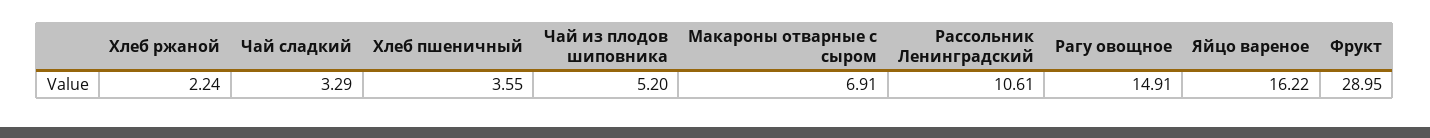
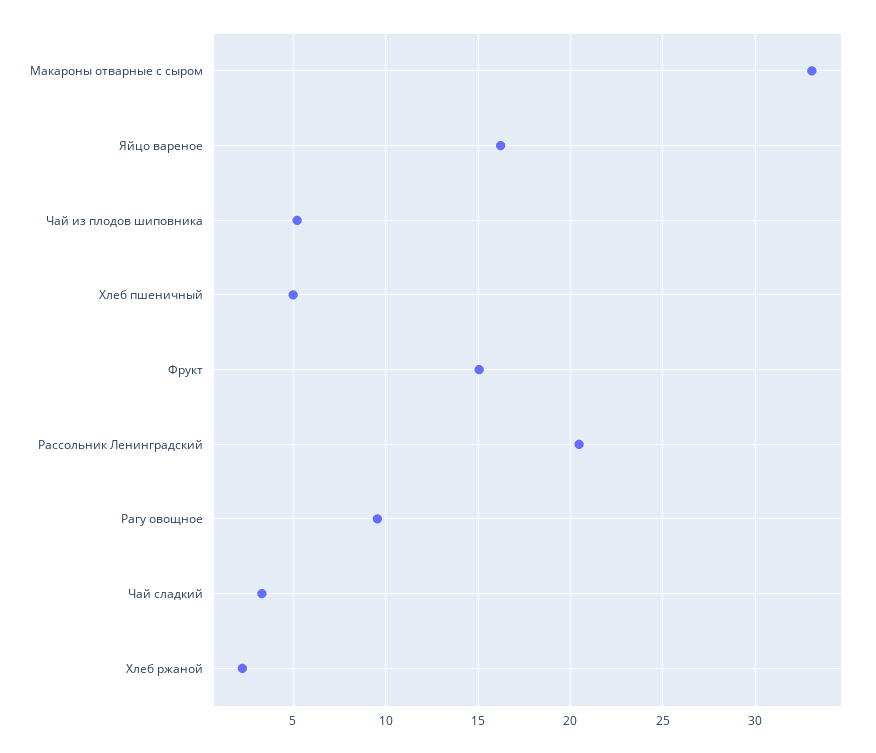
  {
    "Хлеб ржаной": 2.24,
    "Чай сладкий": 3.29,
-   "Хлеб пшеничный": 3.55,
+   "Хлеб пшеничный": 5,
    "Чай из плодов шиповника": 5.2,
-   "Макароны отварные с сыром": 6.91,
+   "Макароны отварные с сыром": 33,
-   "Рассольник Ленинградский": 10.61,
+   "Рассольник Ленинградский": 20.5,
-   "Рагу овощное": 14.91,
+   "Рагу овощное": 9.5,
    "Яйцо вареное": 16.22,
-   "Фрукт": 28.95
+   "Фрукт": 15
  }

